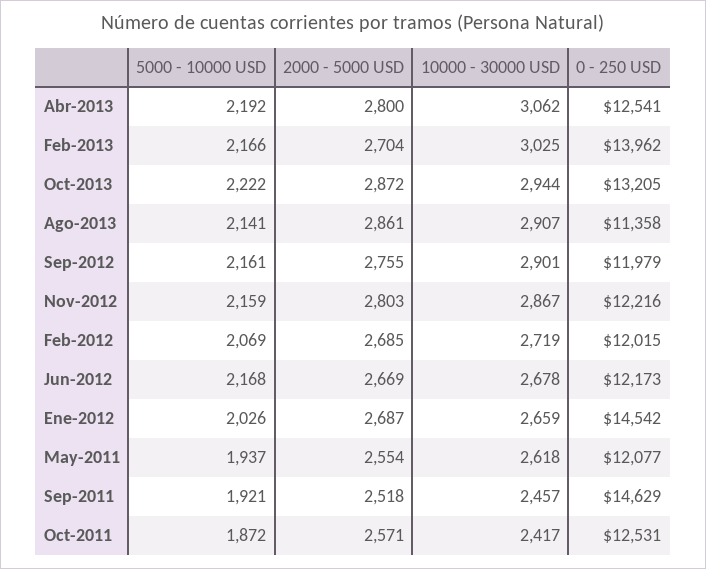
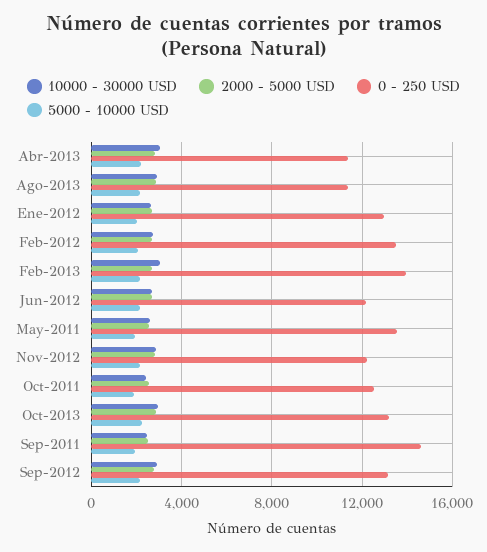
  {
    "5000 - 10000 USD": {
      "Abr-2013": 2192,
      "Feb-2013": 2166,
      "Oct-2013": 2222,
      "Ago-2013": 2141,
      "Sep-2012": 2161,
      "Nov-2012": 2159,
      "Feb-2012": 2069,
      "Jun-2012": 2168,
      "Ene-2012": 2026,
      "May-2011": 1937,
      "Sep-2011": 1921,
      "Oct-2011": 1872
    },
    "2000 - 5000 USD": {
      "Abr-2013": 2800,
      "Feb-2013": 2704,
      "Oct-2013": 2872,
      "Ago-2013": 2861,
      "Sep-2012": 2755,
      "Nov-2012": 2803,
      "Feb-2012": 2685,
      "Jun-2012": 2669,
      "Ene-2012": 2687,
      "May-2011": 2554,
      "Sep-2011": 2518,
      "Oct-2011": 2571
    },
    "10000 - 30000 USD": {
      "Abr-2013": 3062,
      "Feb-2013": 3025,
      "Oct-2013": 2944,
      "Ago-2013": 2907,
      "Sep-2012": 2901,
      "Nov-2012": 2867,
      "Feb-2012": 2719,
      "Jun-2012": 2678,
      "Ene-2012": 2659,
      "May-2011": 2618,
      "Sep-2011": 2457,
      "Oct-2011": 2417
    },
    "0 - 250 USD": {
-     "Abr-2013": 12541,
+     "Abr-2013": 11500,
      "Feb-2013": 13962,
      "Oct-2013": 13205,
      "Ago-2013": 11358,
-     "Sep-2012": 11979,
+     "Sep-2012": 13000,
      "Nov-2012": 12216,
-     "Feb-2012": 12015,
+     "Feb-2012": 13500,
      "Jun-2012": 12173,
-     "Ene-2012": 14542,
+     "Ene-2012": 13000,
-     "May-2011": 12077,
+     "May-2011": 13500,
      "Sep-2011": 14629,
      "Oct-2011": 12531
    }
  }

